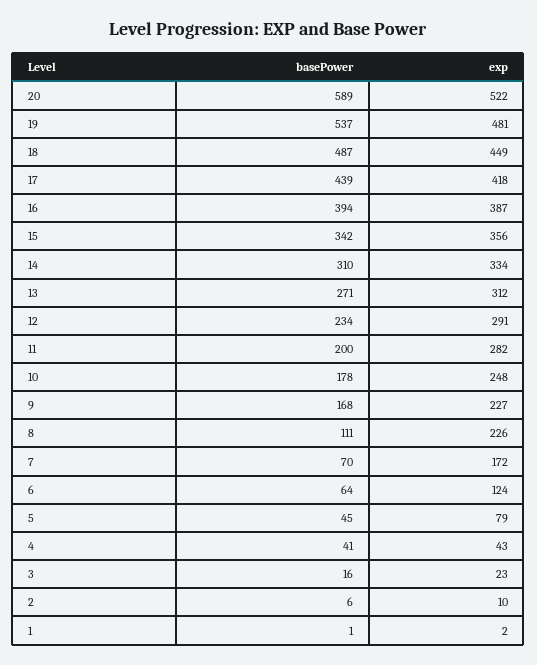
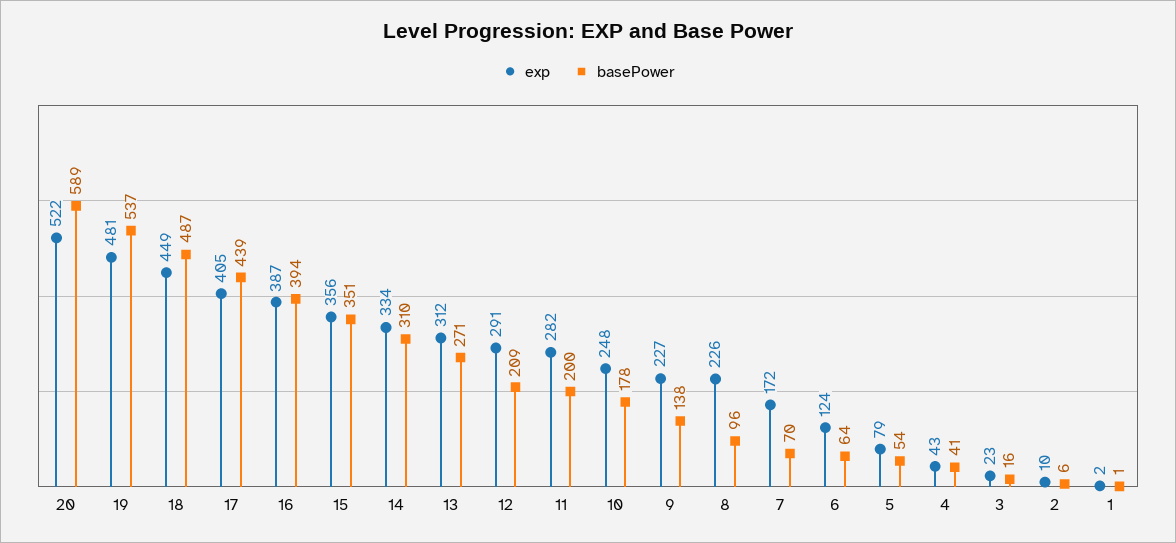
  {
    "basePower": {
      "20": 589,
      "19": 537,
      "18": 487,
      "17": 439,
      "16": 394,
-     "15": 342,
+     "15": 351,
      "14": 310,
      "13": 271,
-     "12": 234,
+     "12": 209,
      "11": 200,
      "10": 178,
-     "9": 168,
+     "9": 138,
-     "8": 111,
+     "8": 96,
      "7": 70,
      "6": 64,
-     "5": 45,
+     "5": 54,
      "4": 41,
      "3": 16,
      "2": 6,
      "1": 1
    },
    "exp": {
      "20": 522,
      "19": 481,
      "18": 449,
-     "17": 418,
+     "17": 405,
      "16": 387,
      "15": 356,
      "14": 334,
      "13": 312,
      "12": 291,
      "11": 282,
      "10": 248,
      "9": 227,
      "8": 226,
      "7": 172,
      "6": 124,
      "5": 79,
      "4": 43,
      "3": 23,
      "2": 10,
      "1": 2
    }
  }

